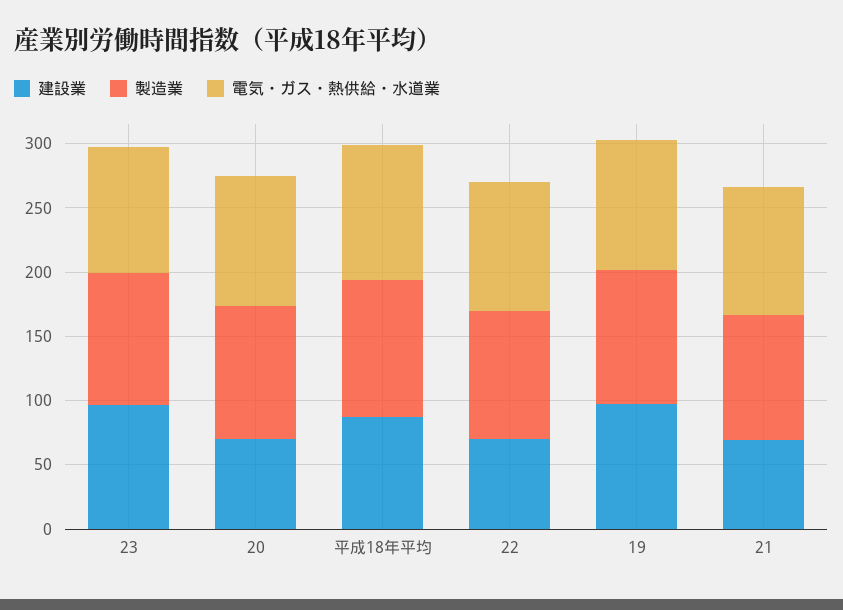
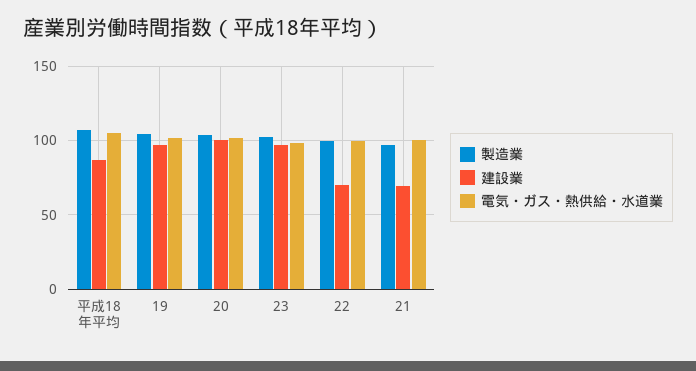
  {
    "建設業": {
      "23": 95,
-     "20": 70,
+     "20": 100,
      "平成18年平均": 85,
      "22": 70,
      "19": 95,
      "21": 70
    },
    "製造業": {
      "23": 105,
      "20": 105,
      "平成18年平均": 105,
      "22": 100,
      "19": 105,
      "21": 95
    },
    "電気・ガス・熱供給・水道業": {
      "23": 100,
      "20": 100,
      "平成18年平均": 105,
      "22": 100,
      "19": 100,
      "21": 100
    }
  }

